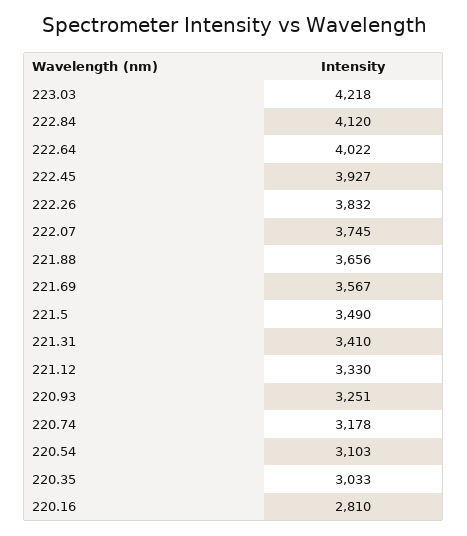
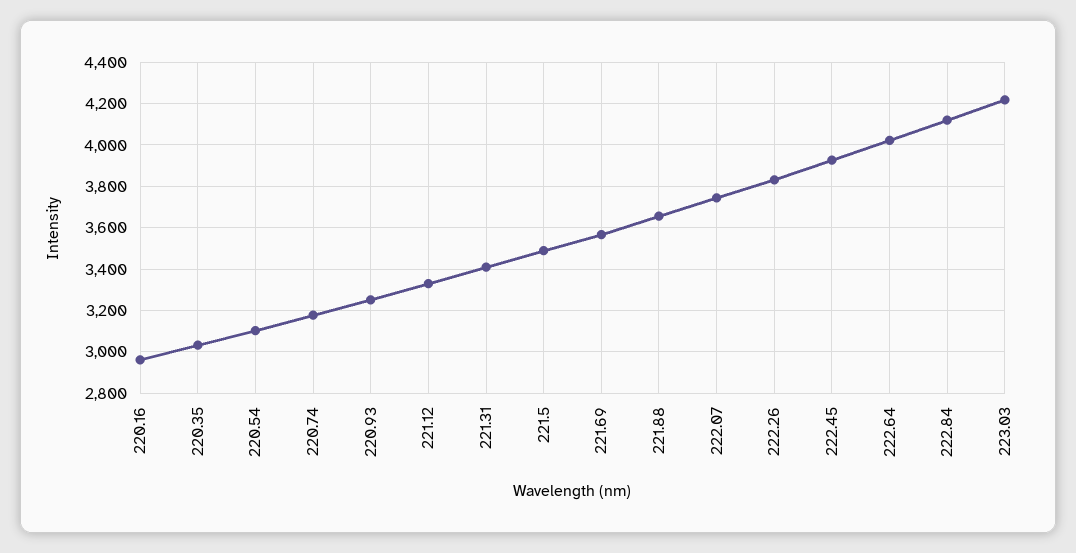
  {
    "223.03": 4218,
    "222.84": 4120,
    "222.64": 4022,
    "222.45": 3927,
    "222.26": 3832,
    "222.07": 3745,
    "221.88": 3656,
    "221.69": 3567,
    "221.5": 3490,
    "221.31": 3410,
    "221.12": 3330,
    "220.93": 3251,
    "220.74": 3178,
    "220.54": 3103,
    "220.35": 3033,
-   "220.16": 2810
+   "220.16": 2950
  }

